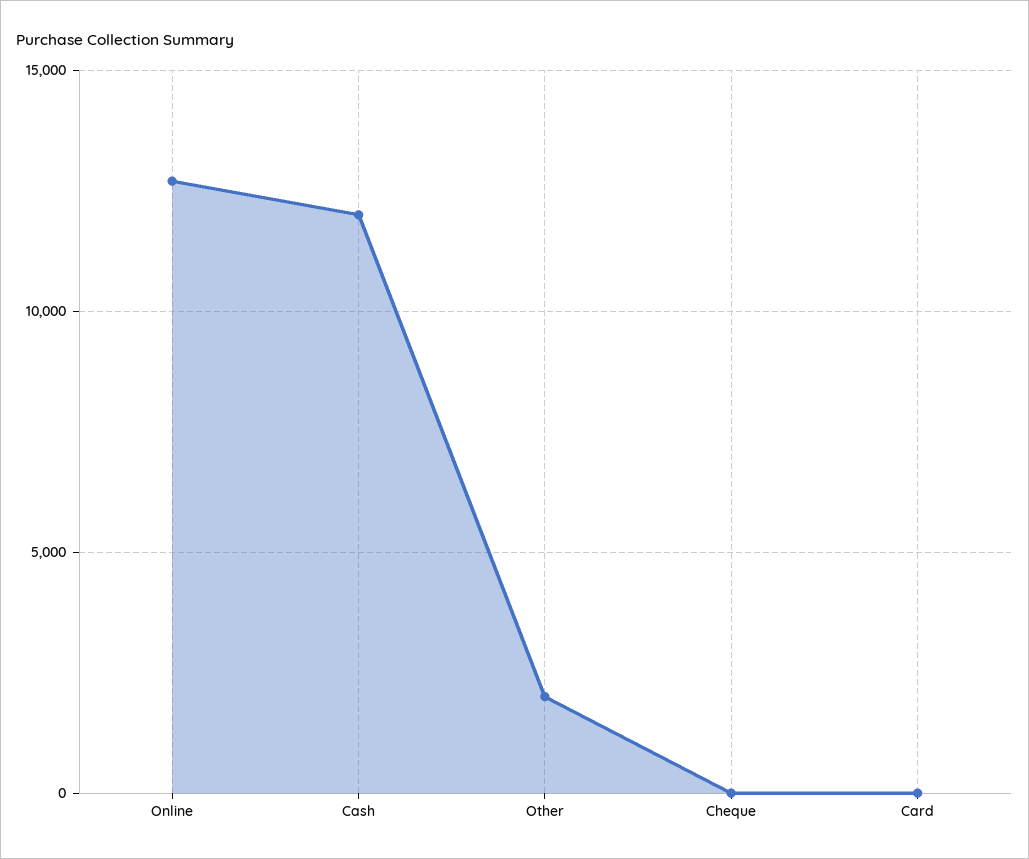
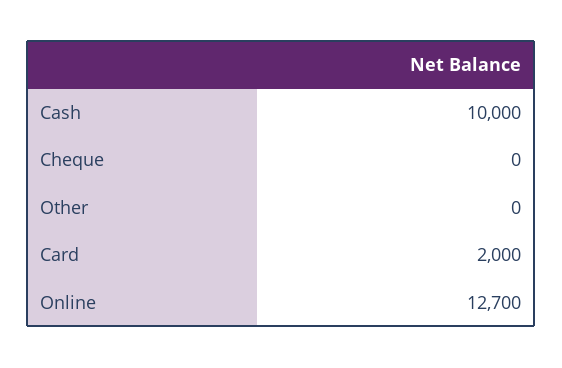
  {
    "Online": 12700,
-   "Cash": 12000,
+   "Cash": 10000,
-   "Other": 2000,
+   "Other": 0,
    "Cheque": 0,
-   "Card": 0
+   "Card": 2000
  }

